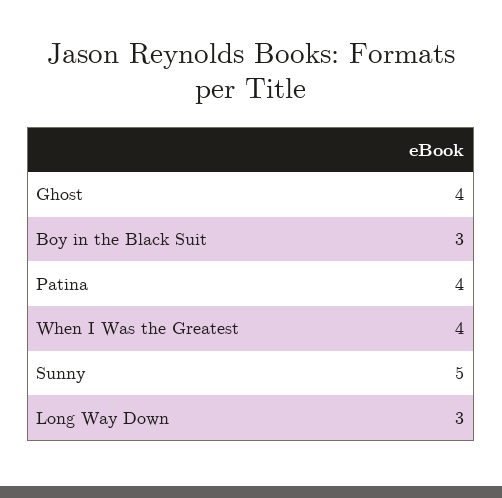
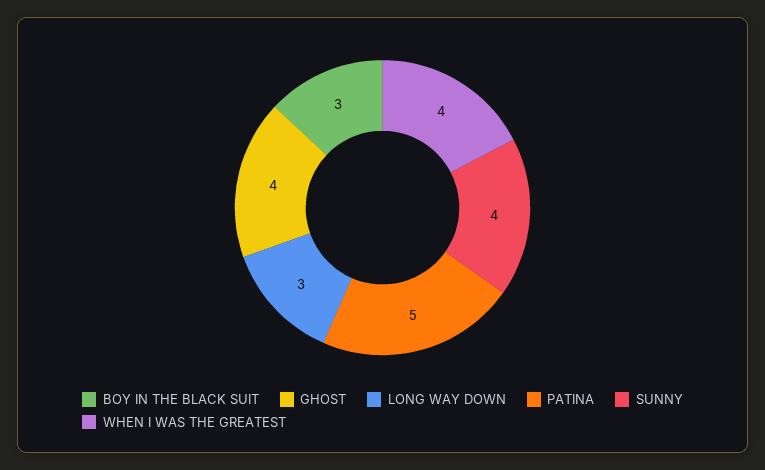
  {
    "Ghost": 4,
    "Boy in the Black Suit": 3,
-   "Patina": 4,
+   "Patina": 5,
    "When I Was the Greatest": 4,
-   "Sunny": 5,
+   "Sunny": 4,
    "Long Way Down": 3
  }

